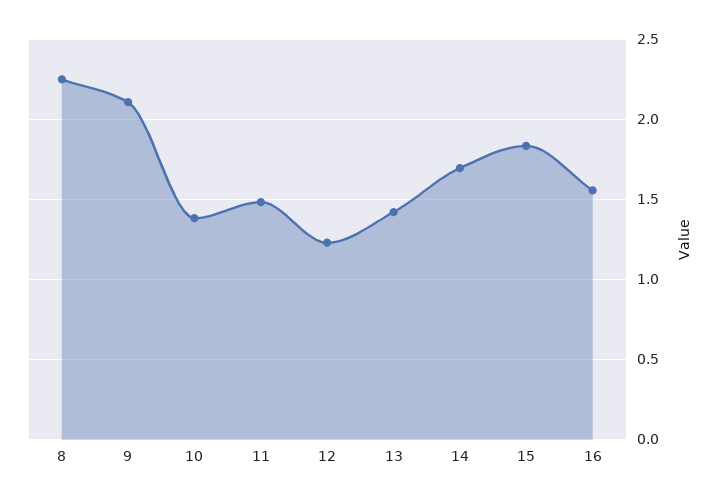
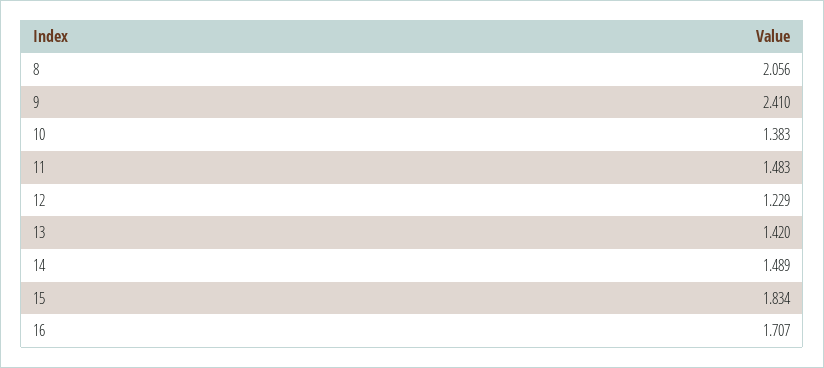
  {
-   "8": 2.25,
+   "8": 2.056,
-   "9": 2.1,
+   "9": 2.41,
    "10": 1.383,
    "11": 1.483,
    "12": 1.229,
    "13": 1.42,
-   "14": 1.7,
+   "14": 1.489,
    "15": 1.834,
-   "16": 1.55
+   "16": 1.707
  }

